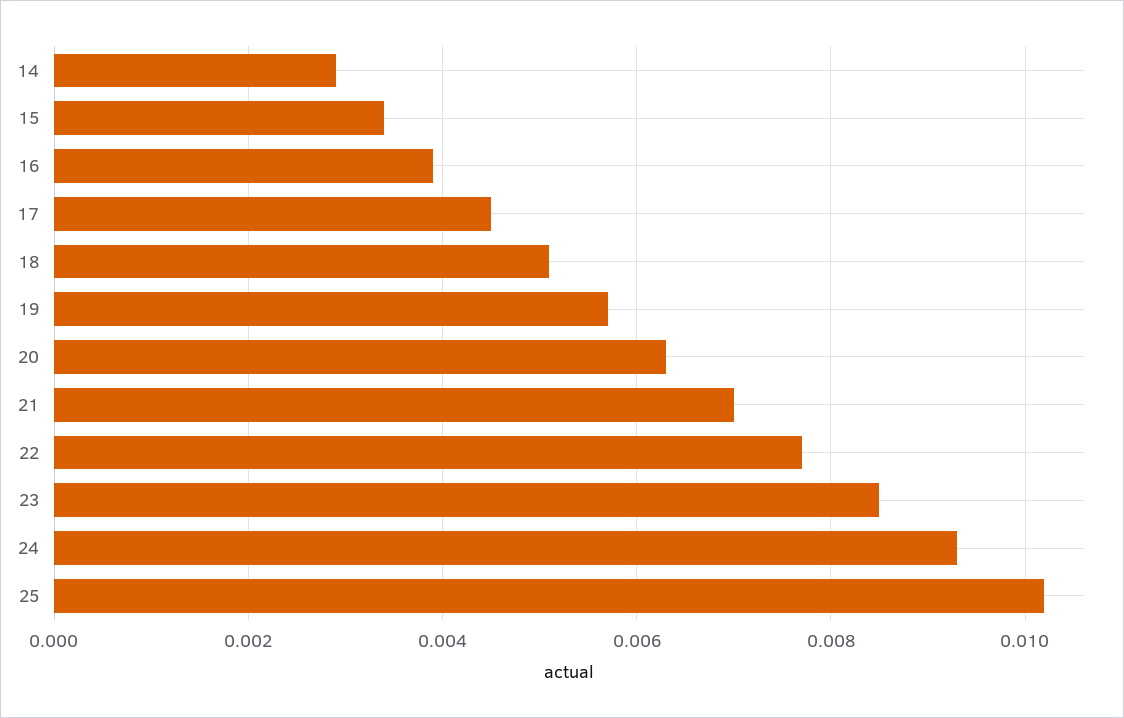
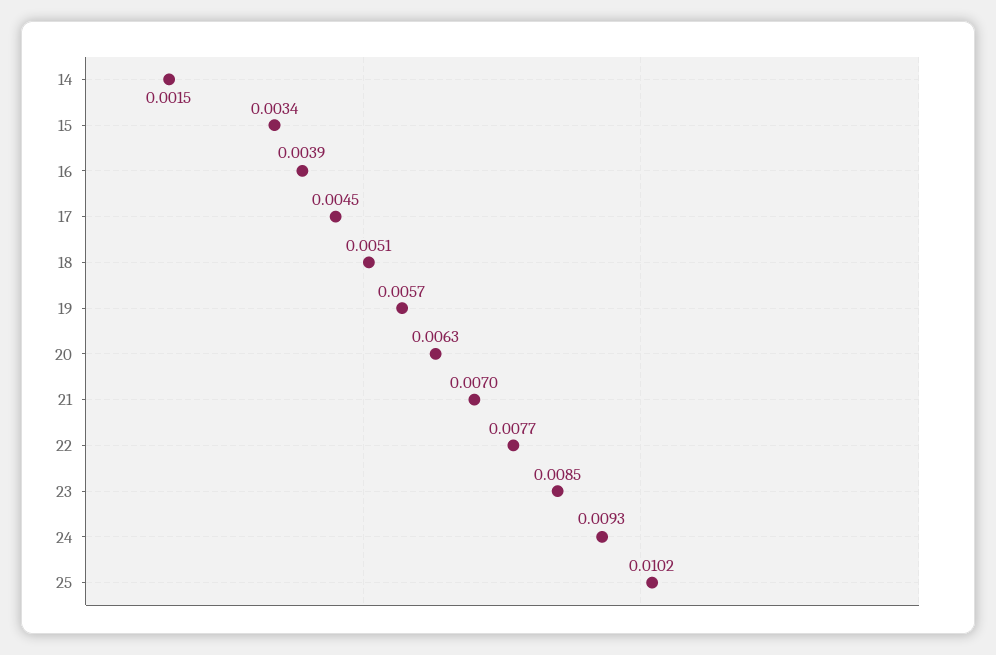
  {
-   "14": 0.003,
+   "14": 0.0015,
    "15": 0.0034,
    "16": 0.0039,
    "17": 0.0045,
    "18": 0.0051,
    "19": 0.0057,
    "20": 0.0063,
    "21": 0.007,
    "22": 0.0077,
    "23": 0.0085,
    "24": 0.0093,
    "25": 0.0102
  }

